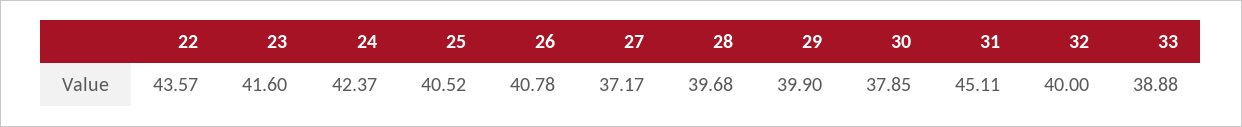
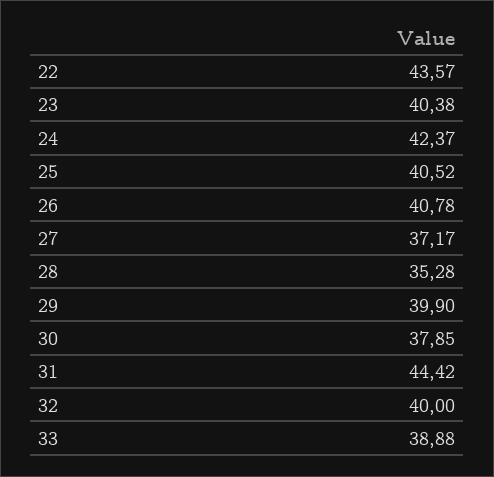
  {
    "22": 43.57,
-   "23": 41.6,
+   "23": 40.38,
    "24": 42.37,
    "25": 40.52,
    "26": 40.78,
    "27": 37.17,
-   "28": 39.68,
+   "28": 35.28,
    "29": 39.9,
    "30": 37.85,
-   "31": 45.11,
+   "31": 44.42,
    "32": 40,
    "33": 38.88
  }

